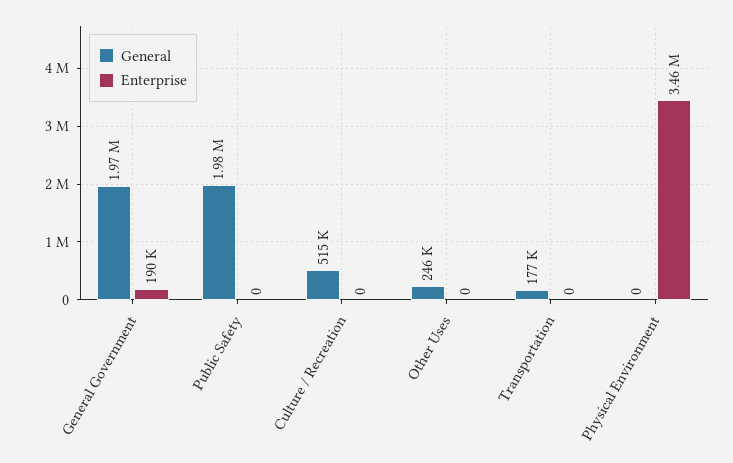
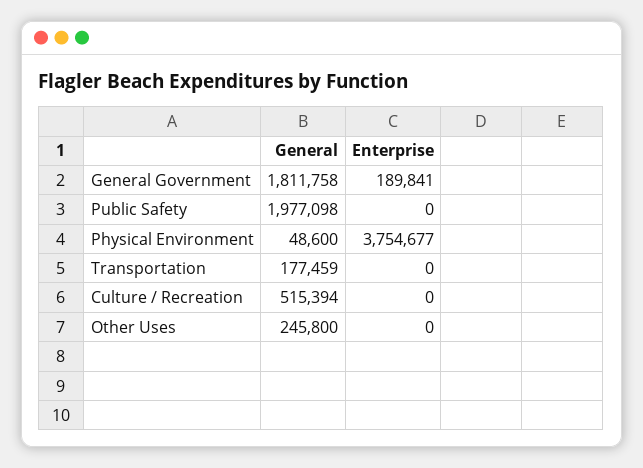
  {
    "General": {
-     "General Government": 1970000,
+     "General Government": 1811758,
      "Public Safety": 1977098,
      "Culture / Recreation": 515394,
      "Other Uses": 245800,
      "Transportation": 177459,
-     "Physical Environment": 0
+     "Physical Environment": 48600
    },
    "Enterprise": {
      "General Government": 189841,
      "Public Safety": 0,
      "Culture / Recreation": 0,
      "Other Uses": 0,
      "Transportation": 0,
-     "Physical Environment": 3460000
+     "Physical Environment": 3754677
    }
  }

